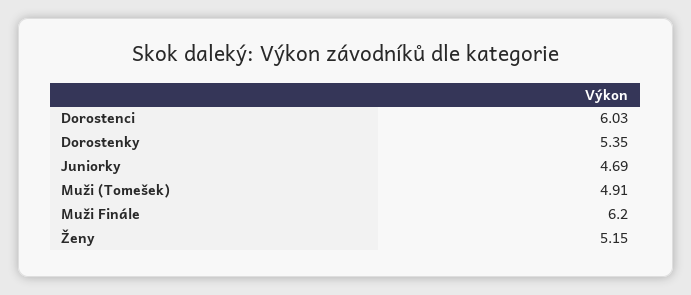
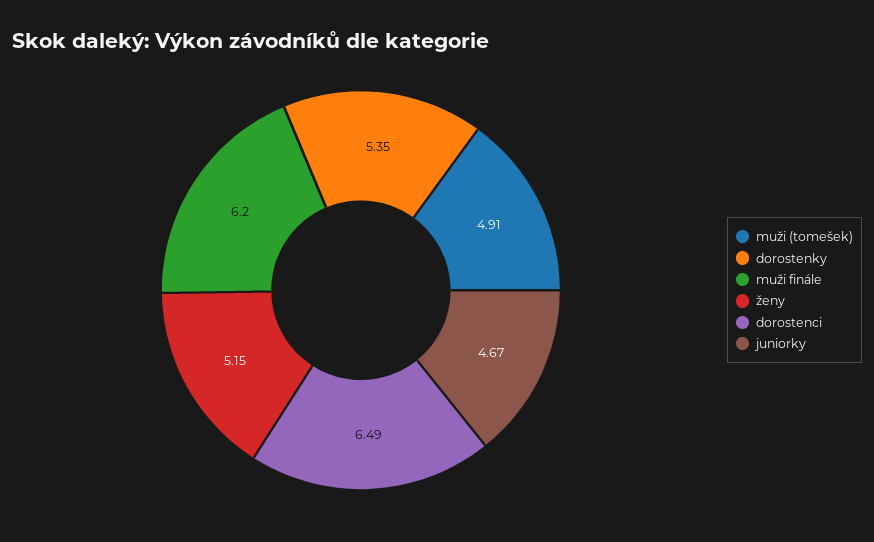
  {
-   "Dorostenci": 6.03,
+   "Dorostenci": 6.49,
    "Dorostenky": 5.35,
-   "Juniorky": 4.69,
+   "Juniorky": 4.67,
    "Muži (Tomešek)": 4.91,
    "Muži Finále": 6.2,
    "Ženy": 5.15
  }

